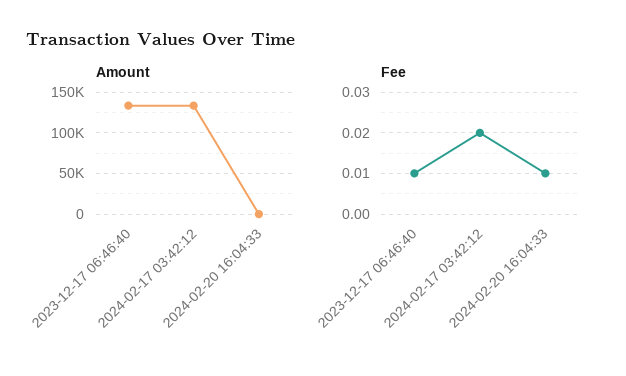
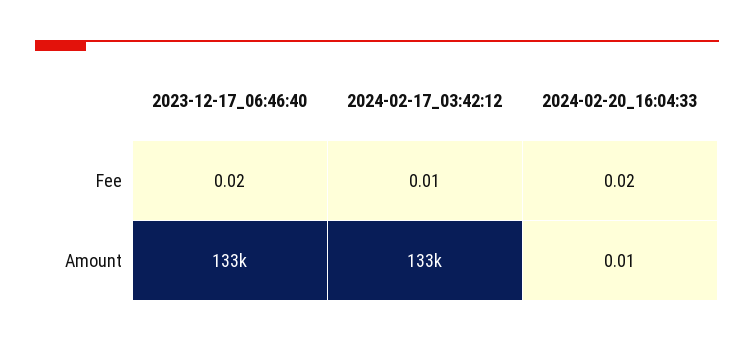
  {
    "Amount": {
      "2023-12-17 06:46:40": 133000,
      "2024-02-17 03:42:12": 133000,
      "2024-02-20 16:04:33": 0.01
    },
    "Fee": {
-     "2023-12-17 06:46:40": 0.01,
+     "2023-12-17 06:46:40": 0.02,
-     "2024-02-17 03:42:12": 0.02,
+     "2024-02-17 03:42:12": 0.01,
-     "2024-02-20 16:04:33": 0.01
+     "2024-02-20 16:04:33": 0.02
    }
  }

